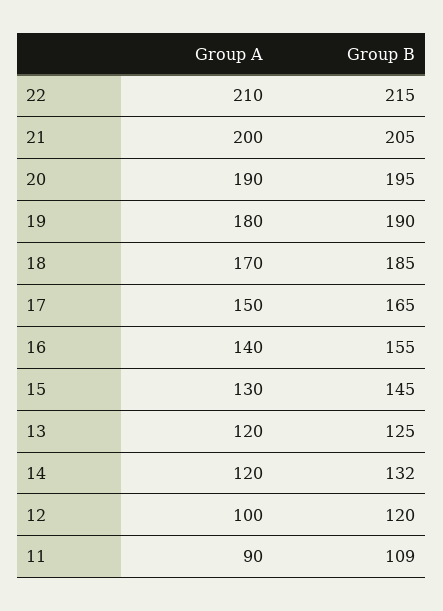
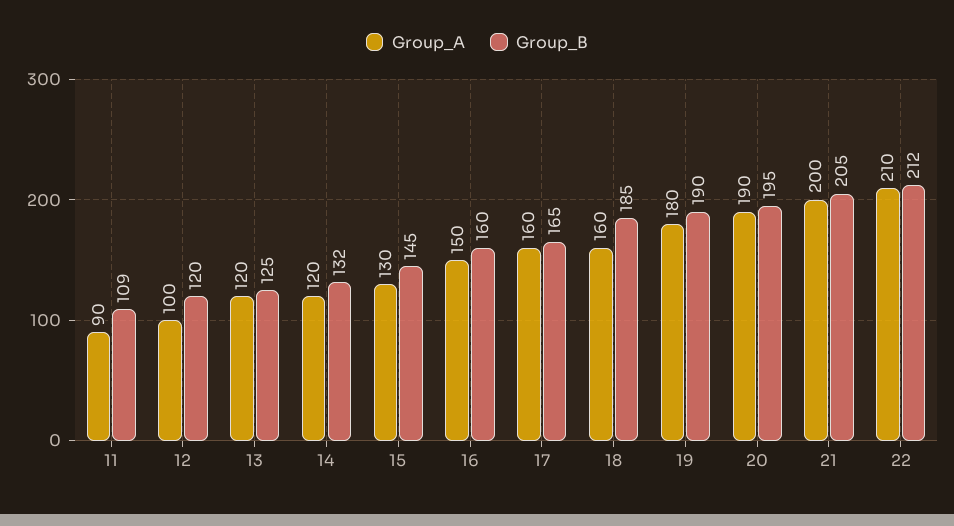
  {
    "Group A": {
      "22": 210,
      "21": 200,
      "20": 190,
      "19": 180,
-     "18": 170,
+     "18": 160,
-     "17": 150,
+     "17": 160,
-     "16": 140,
+     "16": 150,
      "15": 130,
      "13": 120,
      "14": 120,
      "12": 100,
      "11": 90
    },
    "Group B": {
-     "22": 215,
+     "22": 212,
      "21": 205,
      "20": 195,
      "19": 190,
      "18": 185,
      "17": 165,
-     "16": 155,
+     "16": 160,
      "15": 145,
      "13": 125,
      "14": 132,
      "12": 120,
      "11": 109
    }
  }

